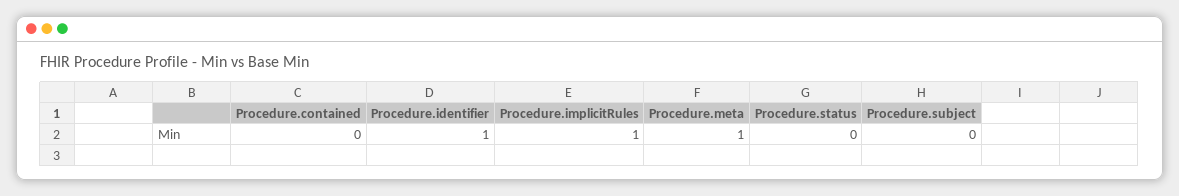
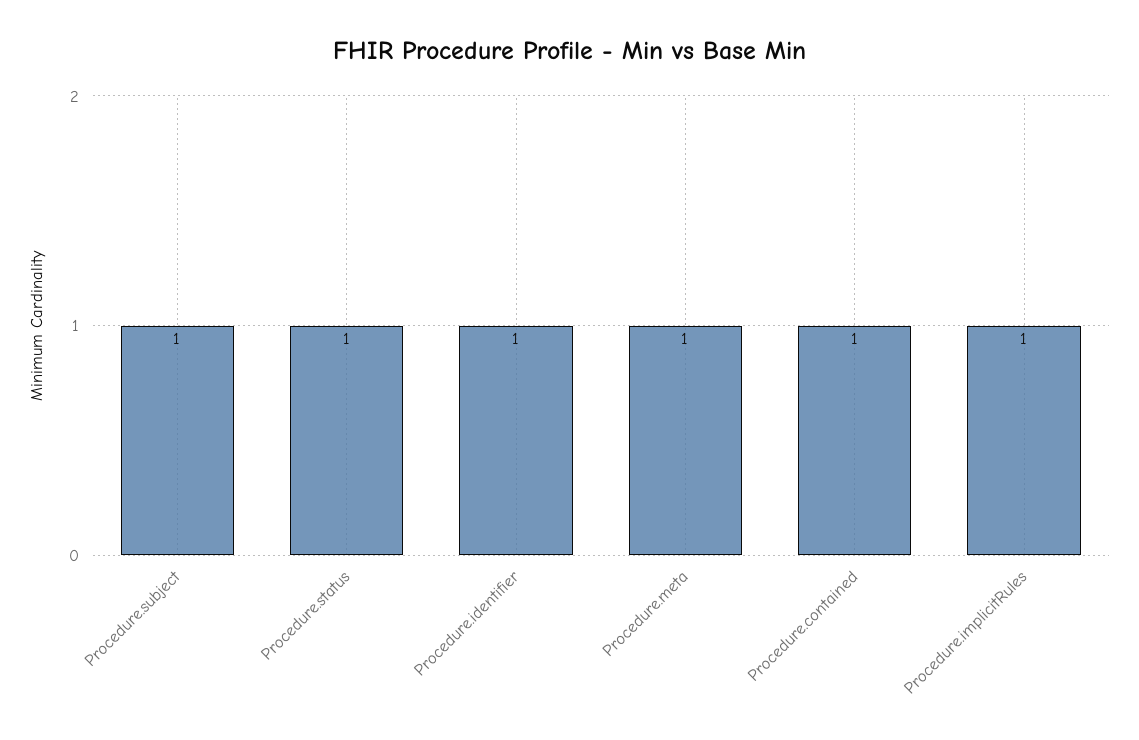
  {
-   "Procedure.contained": 0,
+   "Procedure.contained": 1,
    "Procedure.identifier": 1,
    "Procedure.implicitRules": 1,
    "Procedure.meta": 1,
-   "Procedure.status": 0,
+   "Procedure.status": 1,
-   "Procedure.subject": 0
+   "Procedure.subject": 1
  }

